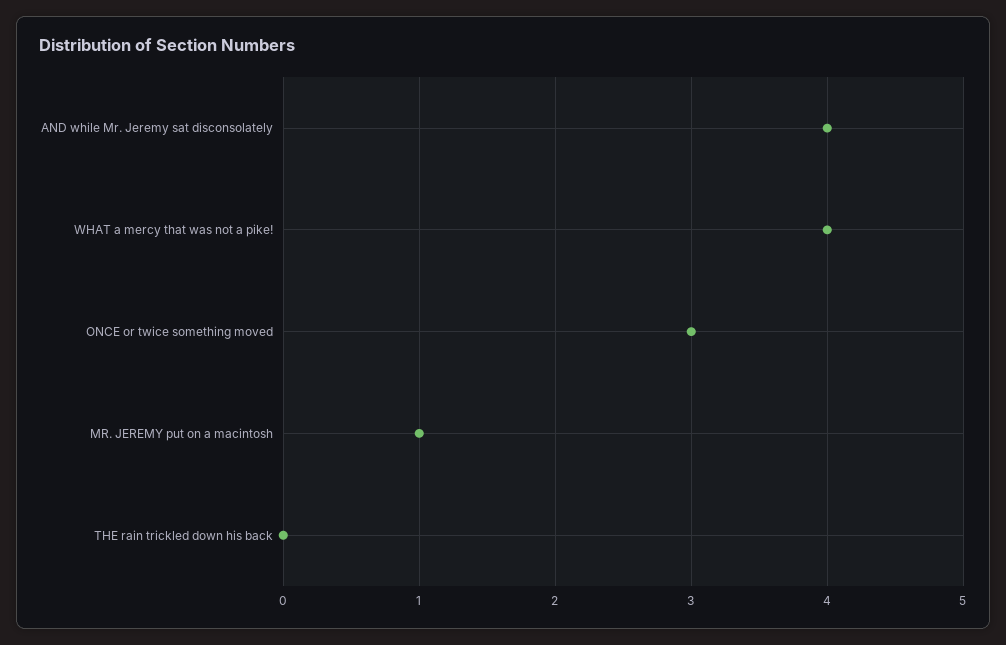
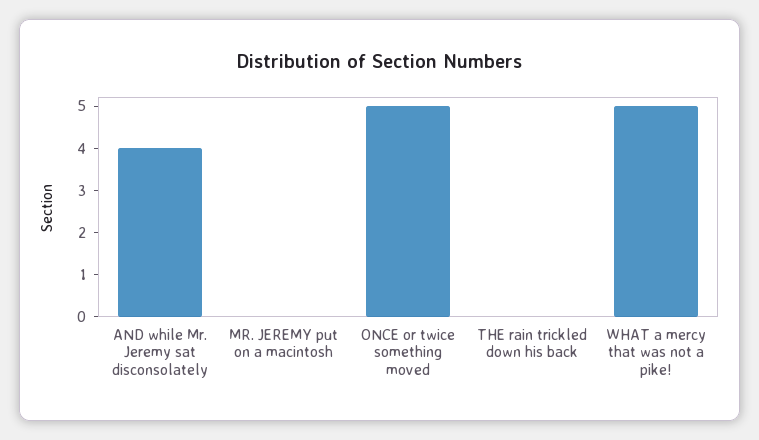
  {
    "AND while Mr. Jeremy sat disconsolately": 4,
-   "WHAT a mercy that was not a pike!": 4,
+   "WHAT a mercy that was not a pike!": 5,
-   "ONCE or twice something moved": 3,
+   "ONCE or twice something moved": 5,
-   "MR. JEREMY put on a macintosh": 1,
+   "MR. JEREMY put on a macintosh": 0,
    "THE rain trickled down his back": 0
  }

